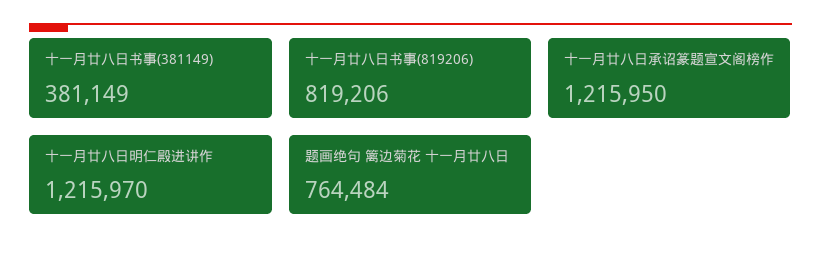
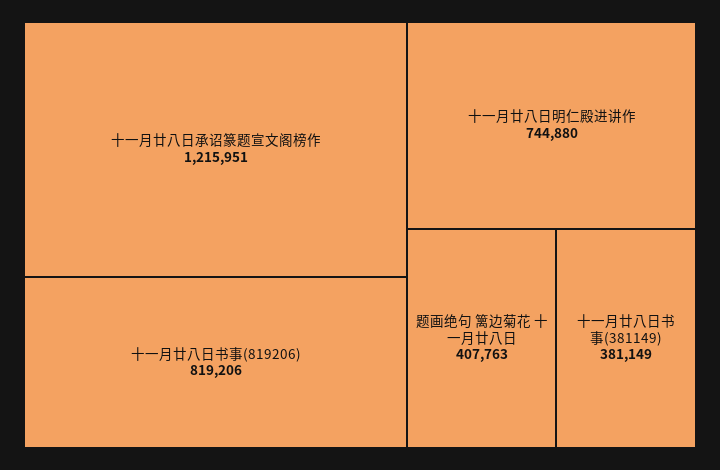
  {
    "十一月廿八日书事(381149)": 381149,
    "十一月廿八日书事(819206)": 819206,
-   "十一月廿八日承诏篆题宣文阁榜作": 1215950,
+   "十一月廿八日承诏篆题宣文阁榜作": 1215951,
-   "十一月廿八日明仁殿进讲作": 1215970,
+   "十一月廿八日明仁殿进讲作": 744880,
-   "题画绝句 篱边菊花 十一月廿八日": 764484
+   "题画绝句 篱边菊花 十一月廿八日": 407763
  }

